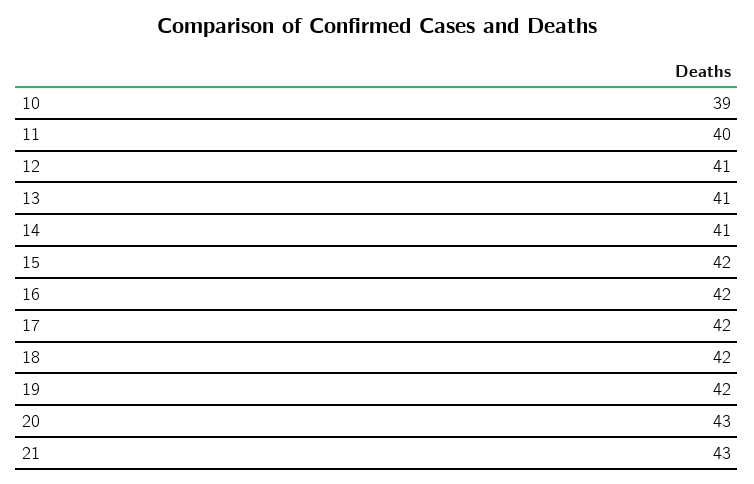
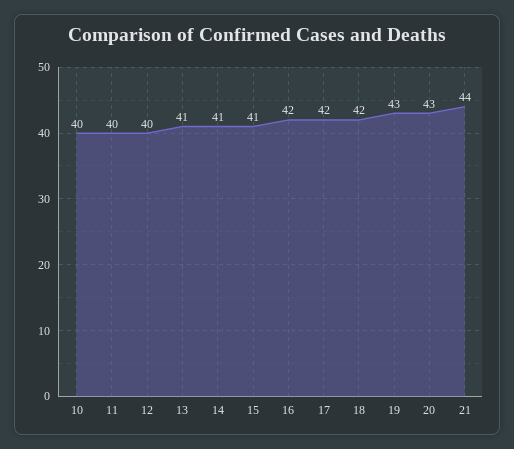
  {
-   "10": 39,
+   "10": 40,
    "11": 40,
-   "12": 41,
+   "12": 40,
    "13": 41,
    "14": 41,
-   "15": 42,
+   "15": 41,
    "16": 42,
    "17": 42,
    "18": 42,
-   "19": 42,
+   "19": 43,
    "20": 43,
-   "21": 43
+   "21": 44
  }

